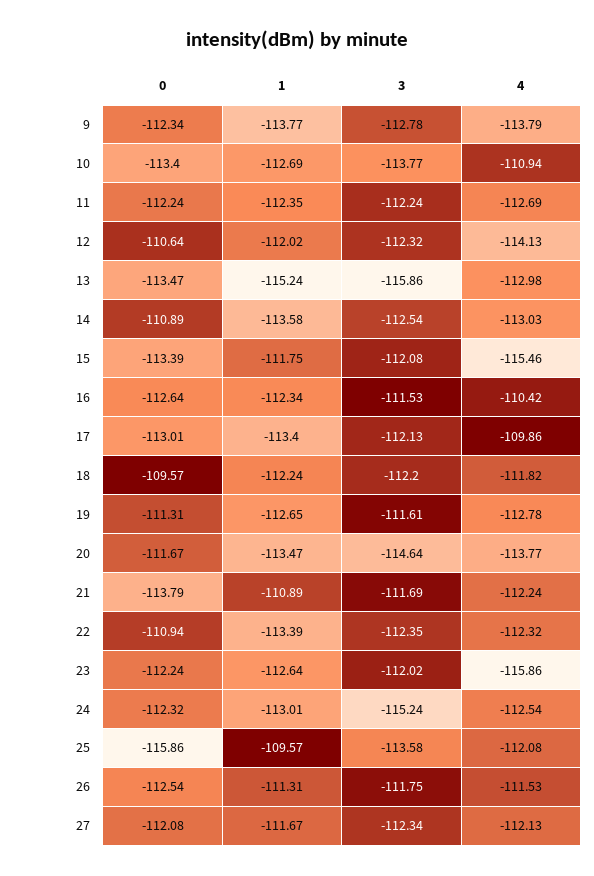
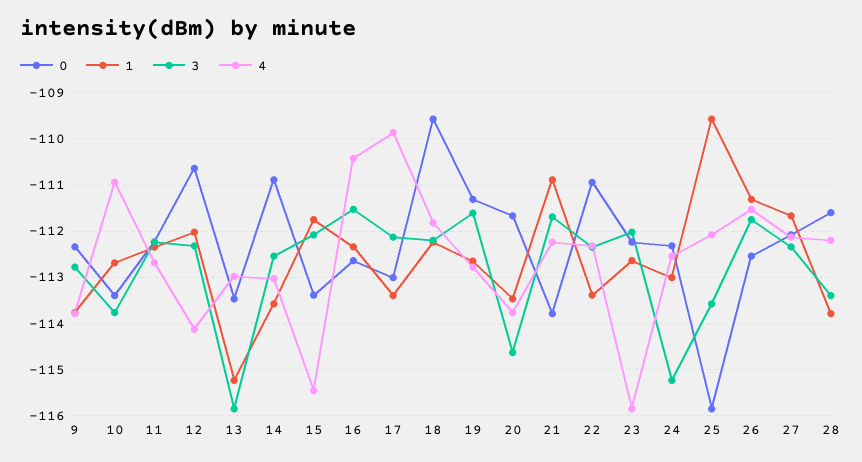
  {
    "0": {
      "9": -112.34,
      "10": -113.4,
      "11": -112.24,
      "12": -110.64,
      "13": -113.47,
      "14": -110.89,
      "15": -113.39,
      "16": -112.64,
      "17": -113.01,
      "18": -109.57,
      "19": -111.31,
      "20": -111.67,
      "21": -113.79,
      "22": -110.94,
      "23": -112.24,
      "24": -112.32,
      "25": -115.86,
      "26": -112.54,
-     "27": -112.08
+     "27": -112.08,
+     "28": -111.6
    },
    "1": {
      "9": -113.77,
      "10": -112.69,
      "11": -112.35,
      "12": -112.02,
      "13": -115.24,
      "14": -113.58,
      "15": -111.75,
      "16": -112.34,
      "17": -113.4,
      "18": -112.24,
      "19": -112.65,
      "20": -113.47,
      "21": -110.89,
      "22": -113.39,
      "23": -112.64,
      "24": -113.01,
      "25": -109.57,
      "26": -111.31,
-     "27": -111.67
+     "27": -111.67,
+     "28": -113.8
    },
    "3": {
      "9": -112.78,
      "10": -113.77,
      "11": -112.24,
      "12": -112.32,
      "13": -115.86,
      "14": -112.54,
      "15": -112.08,
      "16": -111.53,
      "17": -112.13,
      "18": -112.2,
      "19": -111.61,
      "20": -114.64,
      "21": -111.69,
      "22": -112.35,
      "23": -112.02,
      "24": -115.24,
      "25": -113.58,
      "26": -111.75,
-     "27": -112.34
+     "27": -112.34,
+     "28": -113.4
    },
    "4": {
      "9": -113.79,
      "10": -110.94,
      "11": -112.69,
      "12": -114.13,
      "13": -112.98,
      "14": -113.03,
      "15": -115.46,
      "16": -110.42,
      "17": -109.86,
      "18": -111.82,
      "19": -112.78,
      "20": -113.77,
      "21": -112.24,
      "22": -112.32,
      "23": -115.86,
      "24": -112.54,
      "25": -112.08,
      "26": -111.53,
-     "27": -112.13
+     "27": -112.13,
+     "28": -112.2
    }
  }

